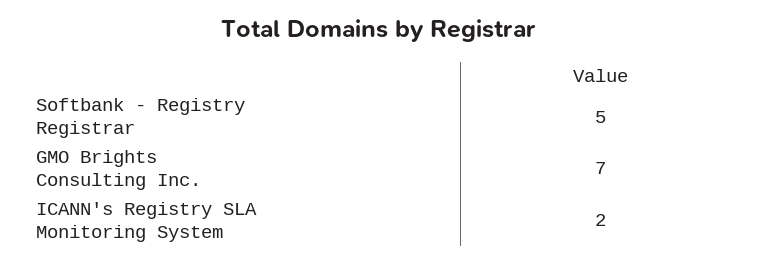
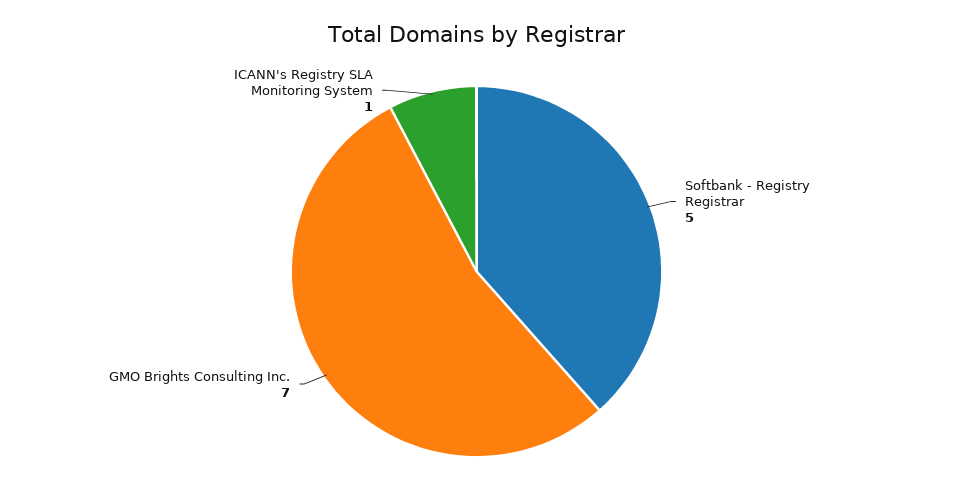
  {
    "Softbank - Registry Registrar": 5,
    "GMO Brights Consulting Inc.": 7,
-   "ICANN's Registry SLA Monitoring System": 2
+   "ICANN's Registry SLA Monitoring System": 1
  }

